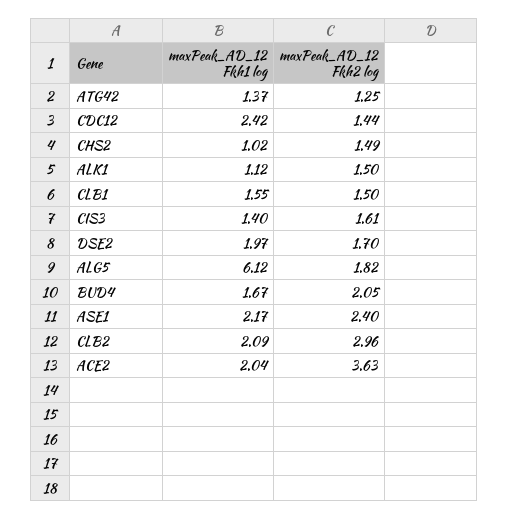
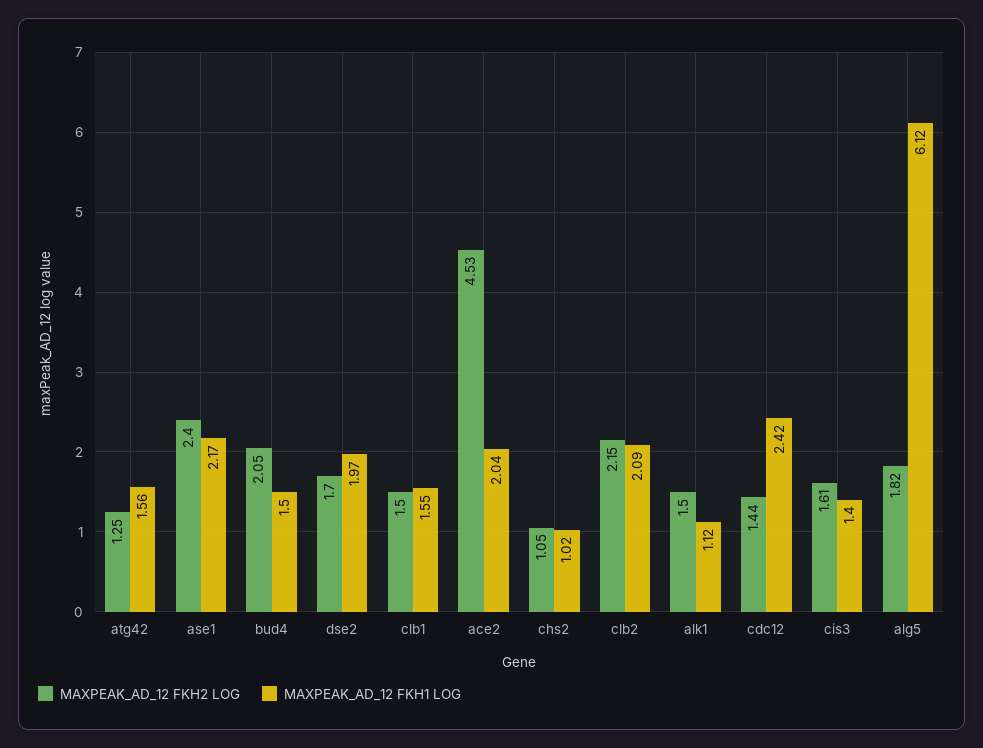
  {
    "maxPeak_AD_12 Fkh1 log": {
-     "ATG42": 1.37,
+     "ATG42": 1.56,
      "CDC12": 2.42,
      "CHS2": 1.02,
      "ALK1": 1.12,
      "CLB1": 1.55,
      "CIS3": 1.4,
      "DSE2": 1.97,
      "ALG5": 6.12,
-     "BUD4": 1.67,
+     "BUD4": 1.5,
      "ASE1": 2.17,
      "CLB2": 2.09,
      "ACE2": 2.04
    },
    "maxPeak_AD_12 Fkh2 log": {
      "ATG42": 1.25,
      "CDC12": 1.44,
-     "CHS2": 1.49,
+     "CHS2": 1.05,
      "ALK1": 1.5,
      "CLB1": 1.5,
      "CIS3": 1.61,
      "DSE2": 1.7,
      "ALG5": 1.82,
      "BUD4": 2.05,
      "ASE1": 2.4,
-     "CLB2": 2.96,
+     "CLB2": 2.15,
-     "ACE2": 3.63
+     "ACE2": 4.53
    }
  }

